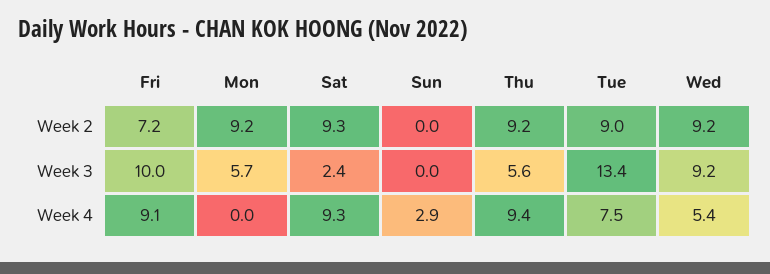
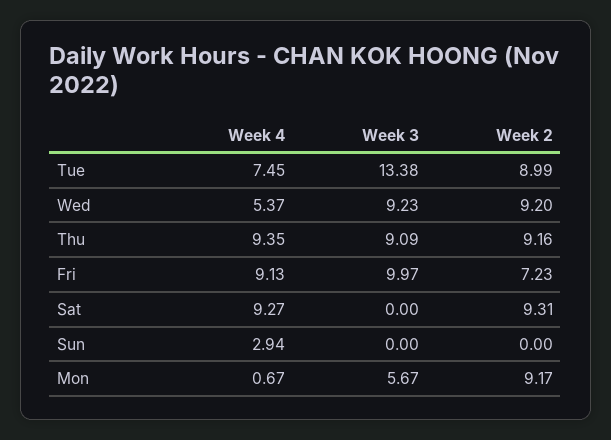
  {
    "Fri": {
      "Week 2": 7.23,
      "Week 3": 9.97,
      "Week 4": 9.13
    },
    "Mon": {
      "Week 2": 9.17,
      "Week 3": 5.67,
-     "Week 4": 0
+     "Week 4": 0.67
    },
    "Sat": {
      "Week 2": 9.31,
-     "Week 3": 2.4,
+     "Week 3": 0,
      "Week 4": 9.27
    },
    "Sun": {
      "Week 2": 0,
      "Week 3": 0,
      "Week 4": 2.94
    },
    "Thu": {
      "Week 2": 9.16,
-     "Week 3": 5.6,
+     "Week 3": 9.09,
      "Week 4": 9.35
    },
    "Tue": {
      "Week 2": 8.99,
      "Week 3": 13.38,
      "Week 4": 7.45
    },
    "Wed": {
      "Week 2": 9.2,
      "Week 3": 9.23,
      "Week 4": 5.37
    }
  }

